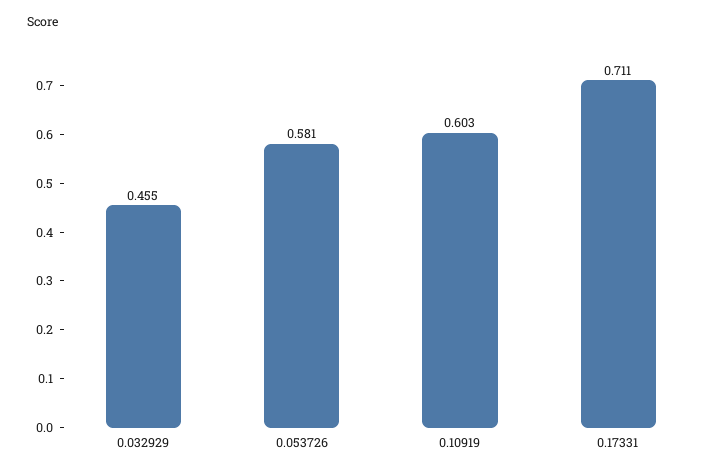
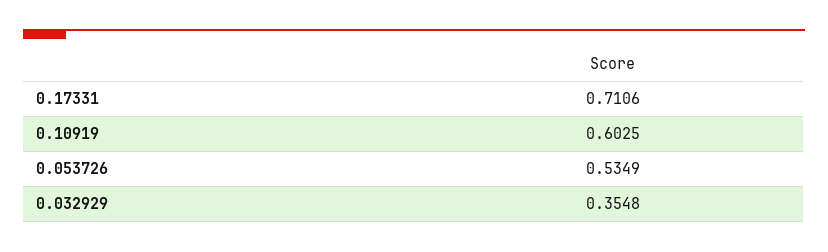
  {
-   "0.032929": 0.455,
+   "0.032929": 0.3548,
-   "0.053726": 0.581,
+   "0.053726": 0.5349,
    "0.10919": 0.6025,
    "0.17331": 0.7106
  }

